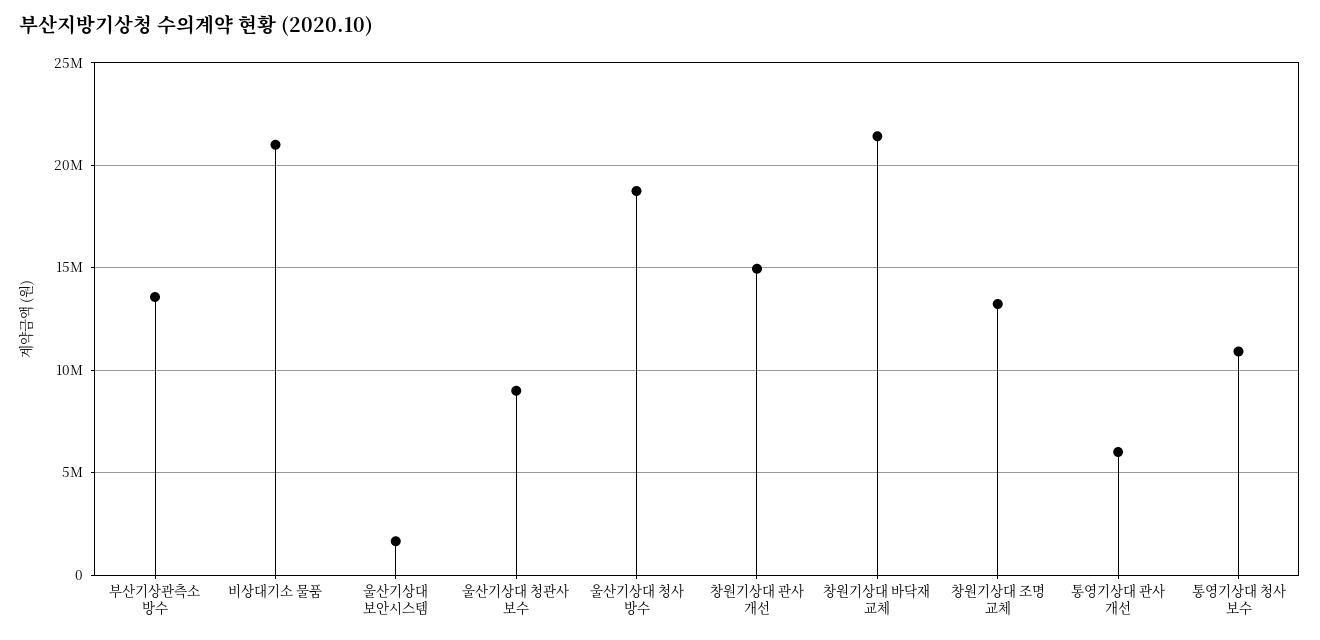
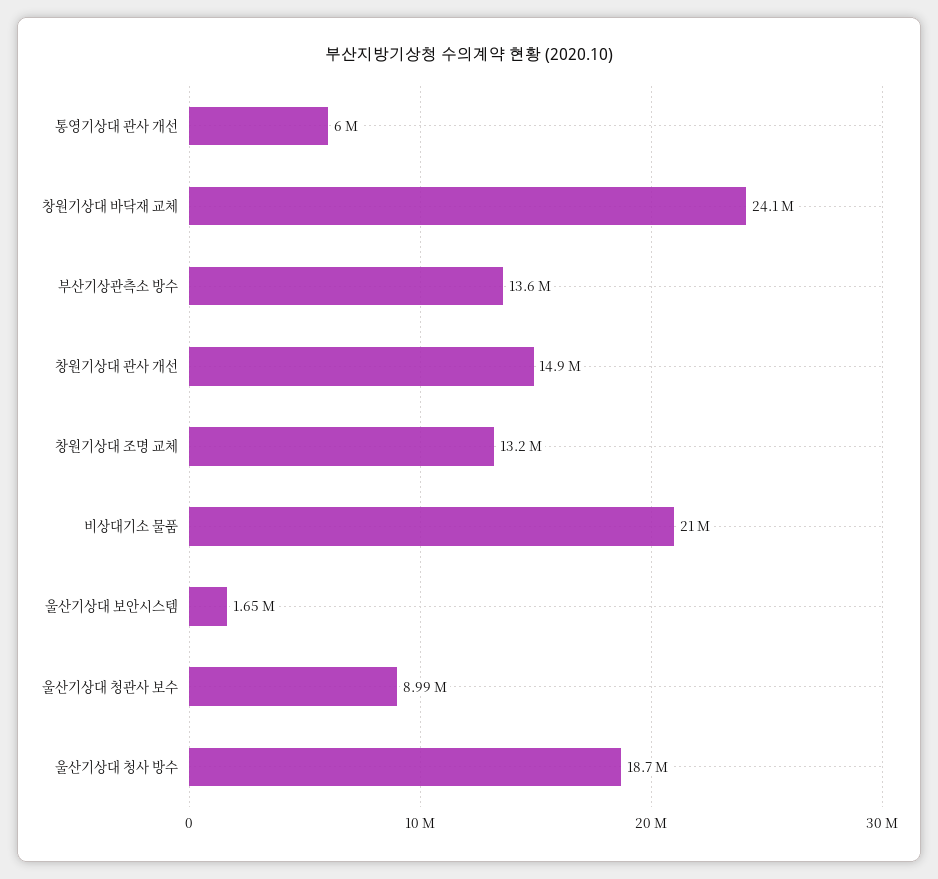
  {
    "부산기상관측소 방수": 13600000,
    "비상대기소 물품": 21000000,
    "울산기상대 보안시스템": 1650000,
    "울산기상대 청관사 보수": 8990000,
    "울산기상대 청사 방수": 18700000,
    "창원기상대 관사 개선": 14900000,
-   "창원기상대 바닥재 교체": 21500000,
+   "창원기상대 바닥재 교체": 24100000,
    "창원기상대 조명 교체": 13200000,
-   "통영기상대 관사 개선": 6000000,
+   "통영기상대 관사 개선": 6000000
-   "통영기상대 청사 보수": 11000000
  }

